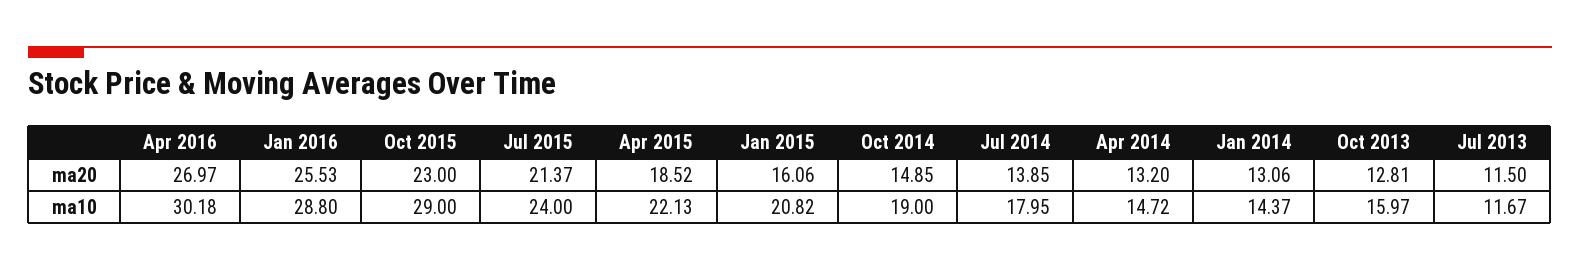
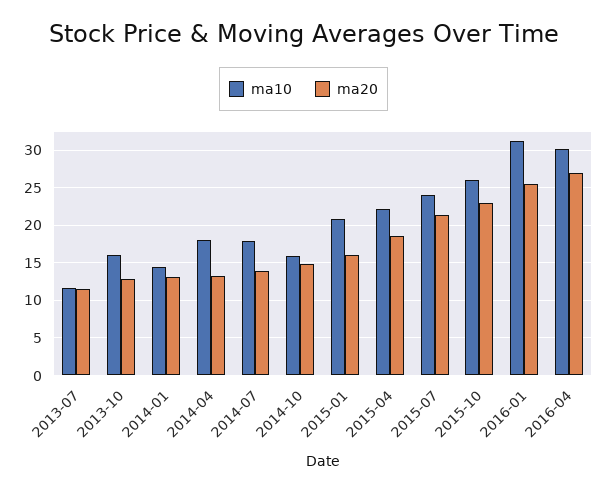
  {
    "ma20": {
      "Apr 2016": 26.97,
      "Jan 2016": 25.53,
      "Oct 2015": 23,
      "Jul 2015": 21.37,
      "Apr 2015": 18.52,
      "Jan 2015": 16.06,
      "Oct 2014": 14.85,
      "Jul 2014": 13.85,
      "Apr 2014": 13.2,
      "Jan 2014": 13.06,
      "Oct 2013": 12.81,
      "Jul 2013": 11.5
    },
    "ma10": {
      "Apr 2016": 30.18,
-     "Jan 2016": 28.8,
+     "Jan 2016": 31,
-     "Oct 2015": 29,
+     "Oct 2015": 26,
      "Jul 2015": 24,
      "Apr 2015": 22.13,
      "Jan 2015": 20.82,
-     "Oct 2014": 19,
+     "Oct 2014": 16,
      "Jul 2014": 17.95,
-     "Apr 2014": 14.72,
+     "Apr 2014": 18,
      "Jan 2014": 14.37,
      "Oct 2013": 15.97,
      "Jul 2013": 11.67
    }
  }

